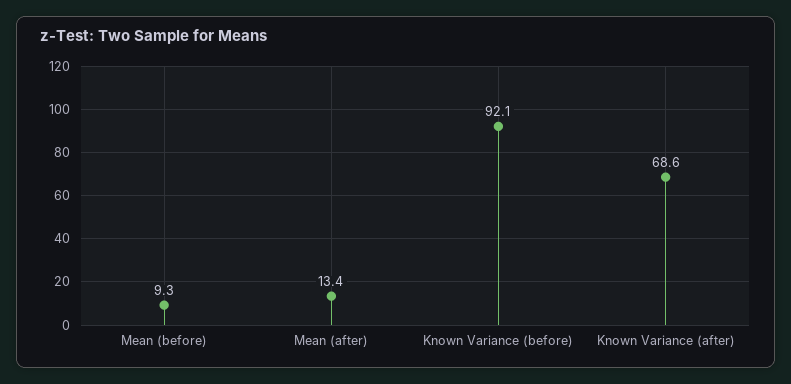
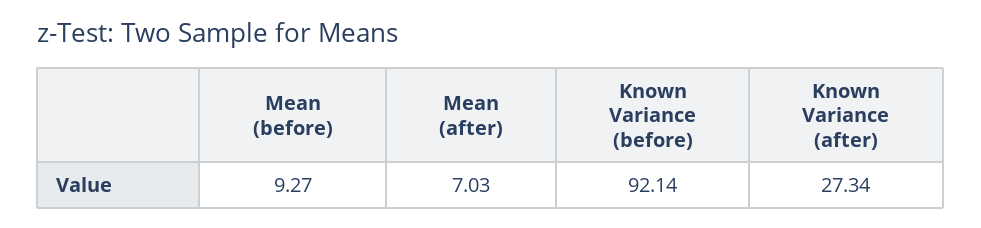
  {
    "Mean (before)": 9.27,
-   "Mean (after)": 13.4,
+   "Mean (after)": 7.03,
    "Known Variance (before)": 92.14,
-   "Known Variance (after)": 68.6
+   "Known Variance (after)": 27.34
  }

